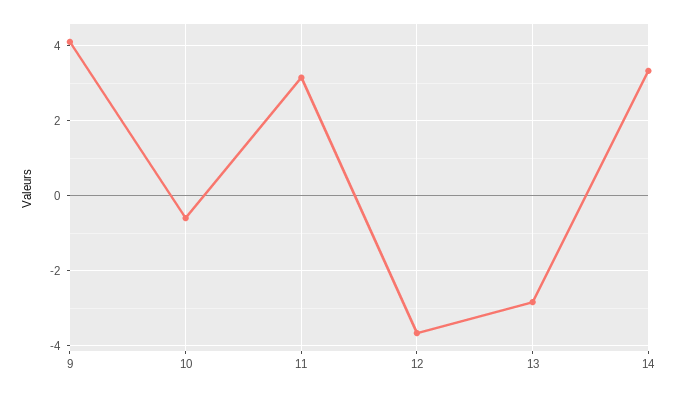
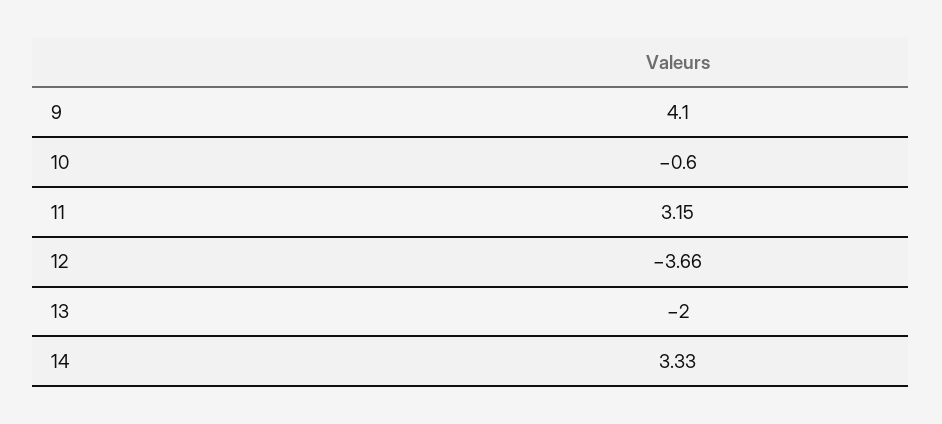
  {
    "9": 4.1,
    "10": -0.6,
    "11": 3.15,
    "12": -3.66,
-   "13": -2.8,
+   "13": -2,
    "14": 3.33
  }

